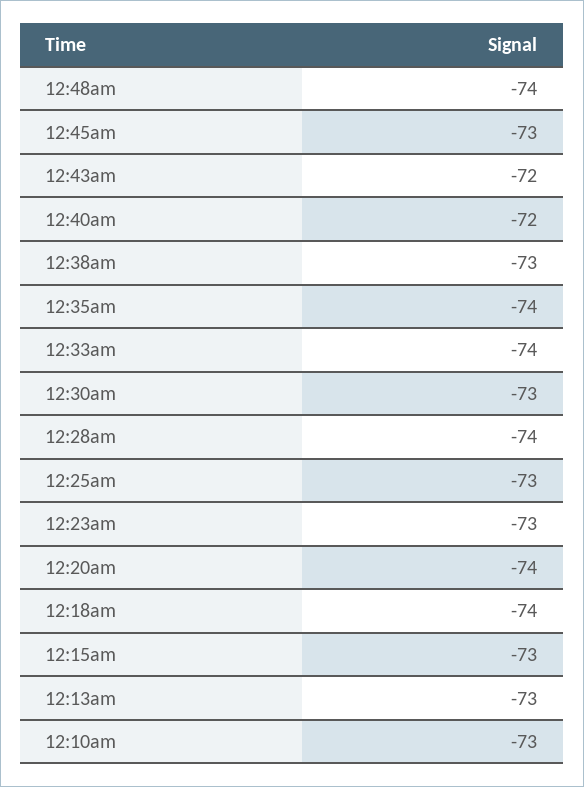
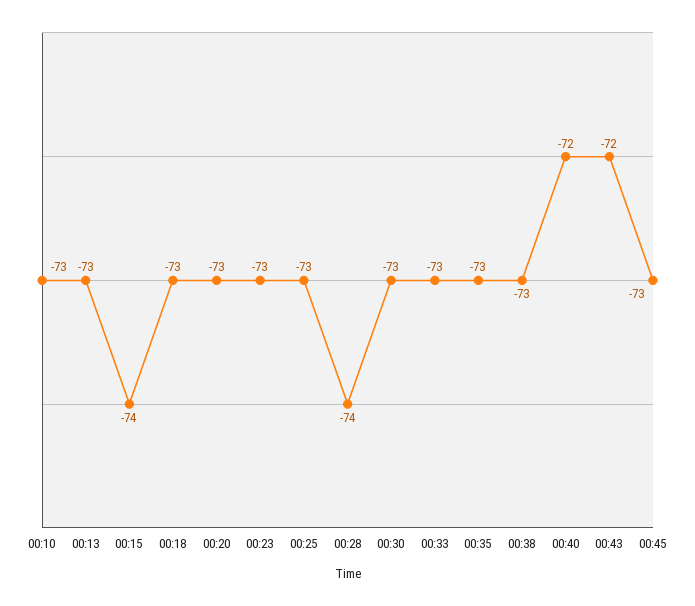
  {
-   "12:48am": -74,
    "12:45am": -73,
    "12:43am": -72,
    "12:40am": -72,
    "12:38am": -73,
-   "12:35am": -74,
+   "12:35am": -73,
-   "12:33am": -74,
+   "12:33am": -73,
    "12:30am": -73,
    "12:28am": -74,
    "12:25am": -73,
    "12:23am": -73,
-   "12:20am": -74,
+   "12:20am": -73,
-   "12:18am": -74,
+   "12:18am": -73,
-   "12:15am": -73,
+   "12:15am": -74,
    "12:13am": -73,
    "12:10am": -73
  }

